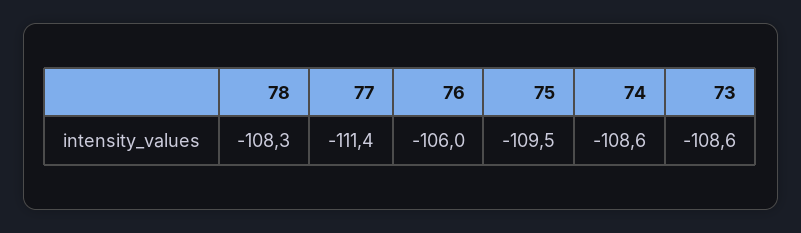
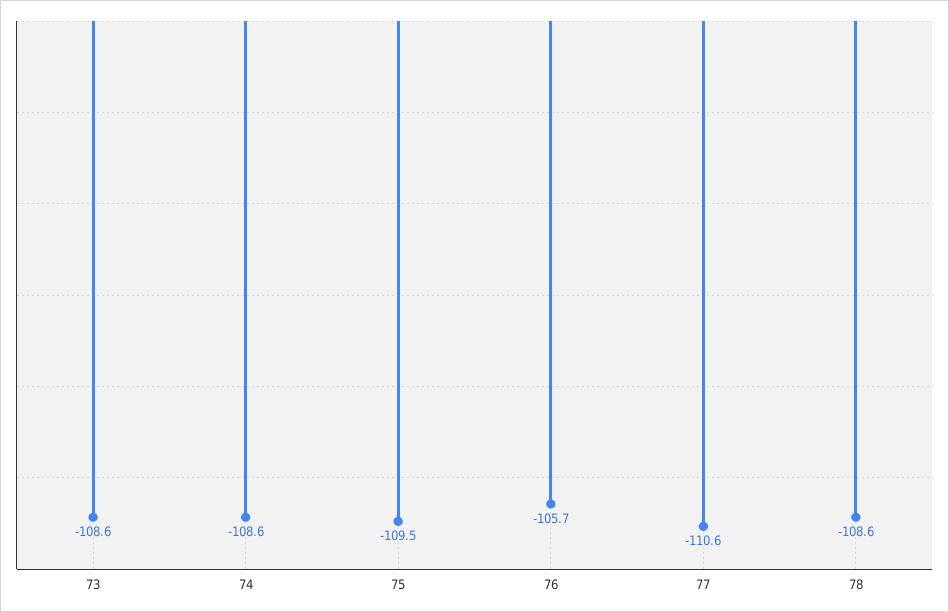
  {
-   "78": -108.3,
+   "78": -108.6,
-   "77": -111.4,
+   "77": -110.6,
-   "76": -106,
+   "76": -105.7,
    "75": -109.5,
    "74": -108.6,
    "73": -108.6
  }

